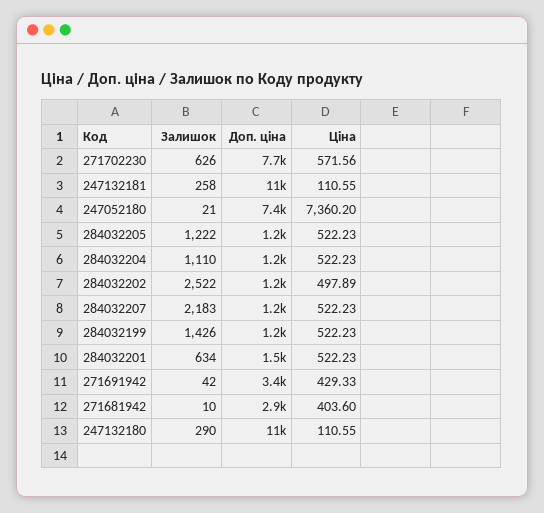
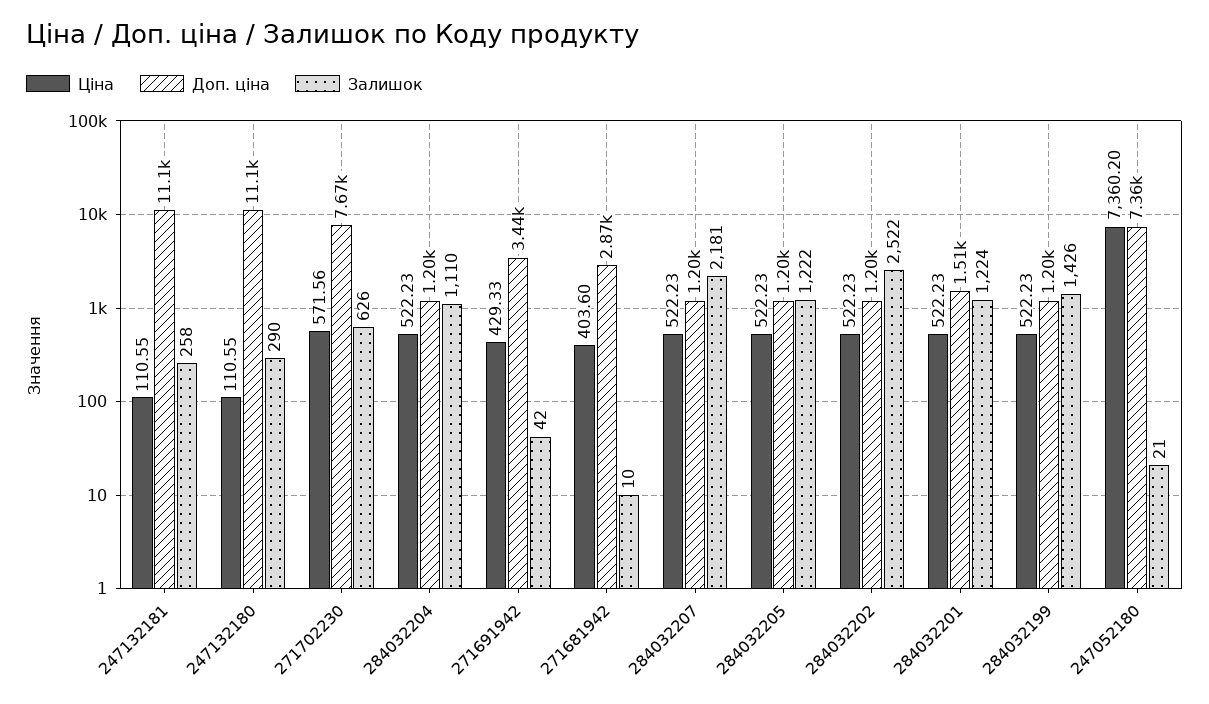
  {
    "Залишок": {
      "271702230": 626,
      "247132181": 258,
      "247052180": 21,
      "284032205": 1222,
      "284032204": 1110,
      "284032202": 2522,
-     "284032207": 2183,
+     "284032207": 2181,
      "284032199": 1426,
-     "284032201": 634,
+     "284032201": 1224,
      "271691942": 42,
      "271681942": 10,
      "247132180": 290
    },
    "Доп. ціна": {
      "271702230": 7670,
      "247132181": 11100,
      "247052180": 7360,
      "284032205": 1200,
      "284032204": 1200,
      "284032202": 1200,
      "284032207": 1200,
      "284032199": 1200,
      "284032201": 1510,
      "271691942": 3440,
      "271681942": 2870,
      "247132180": 11100
    },
    "Ціна": {
      "271702230": 571.56,
      "247132181": 110.55,
      "247052180": 7360.2,
      "284032205": 522.23,
      "284032204": 522.23,
-     "284032202": 497.89,
+     "284032202": 522.23,
      "284032207": 522.23,
      "284032199": 522.23,
      "284032201": 522.23,
      "271691942": 429.33,
      "271681942": 403.6,
      "247132180": 110.55
    }
  }

